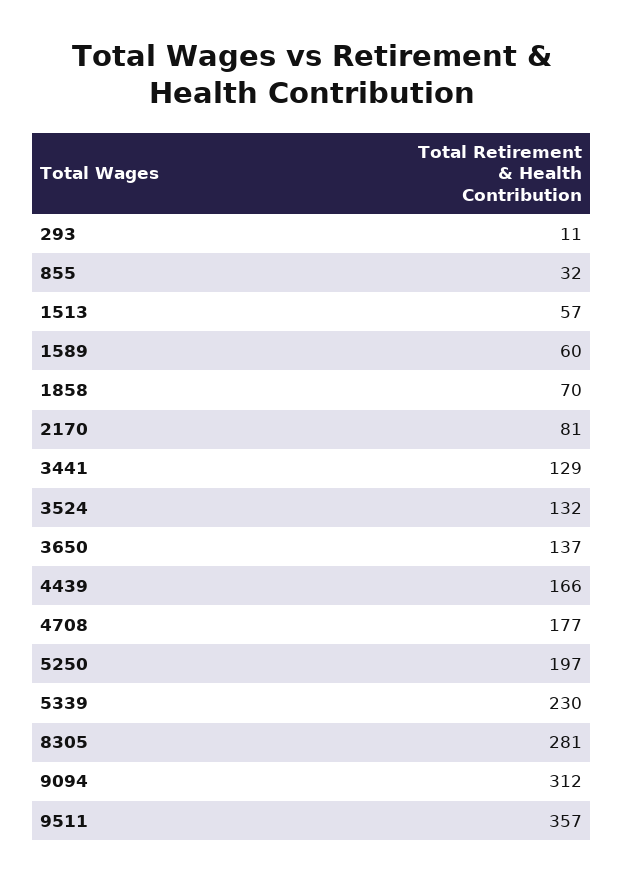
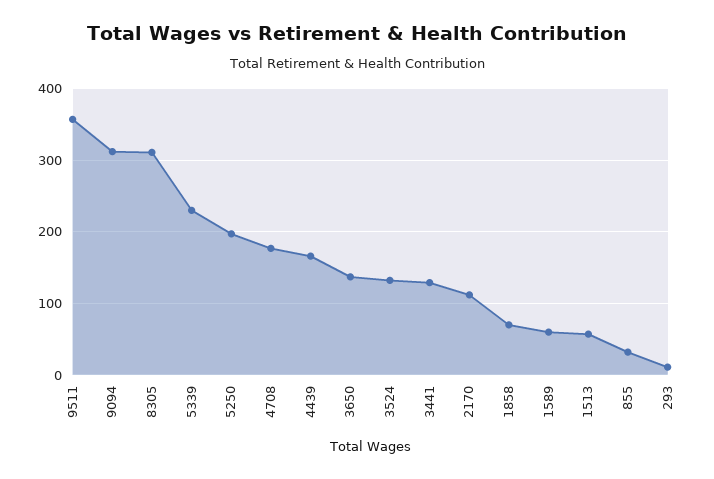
  {
    "293": 11,
    "855": 32,
    "1513": 57,
    "1589": 60,
    "1858": 70,
-   "2170": 81,
+   "2170": 110,
    "3441": 129,
    "3524": 132,
    "3650": 137,
    "4439": 166,
    "4708": 177,
    "5250": 197,
    "5339": 230,
-   "8305": 281,
+   "8305": 310,
    "9094": 312,
    "9511": 357
  }

